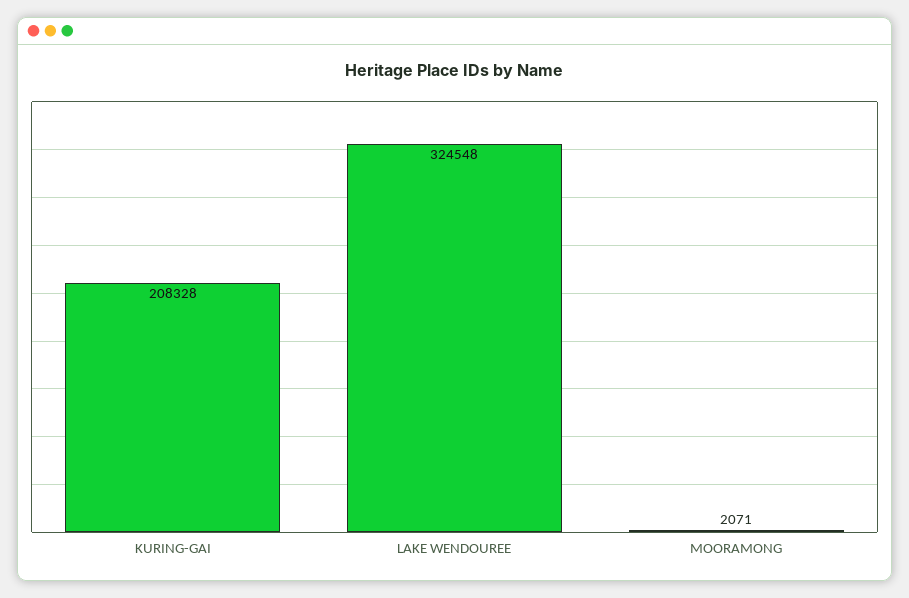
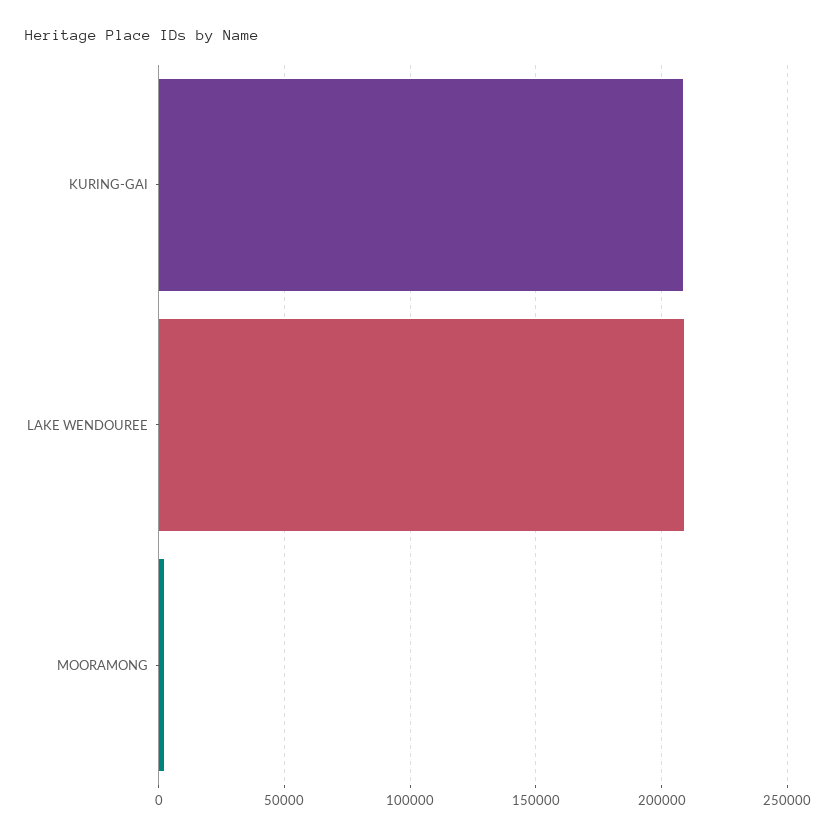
  {
    "KURING-GAI": 208328,
-   "LAKE WENDOUREE": 324548,
+   "LAKE WENDOUREE": 210000,
    "MOORAMONG": 2071
  }

